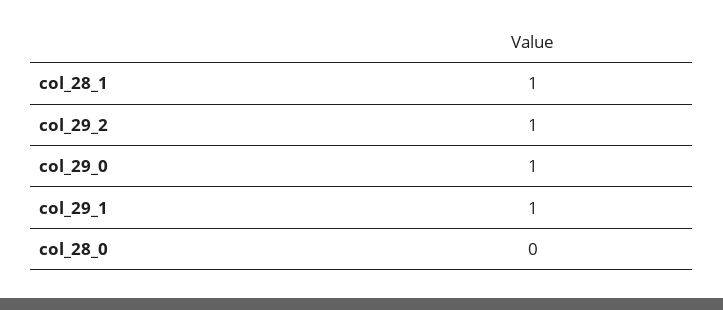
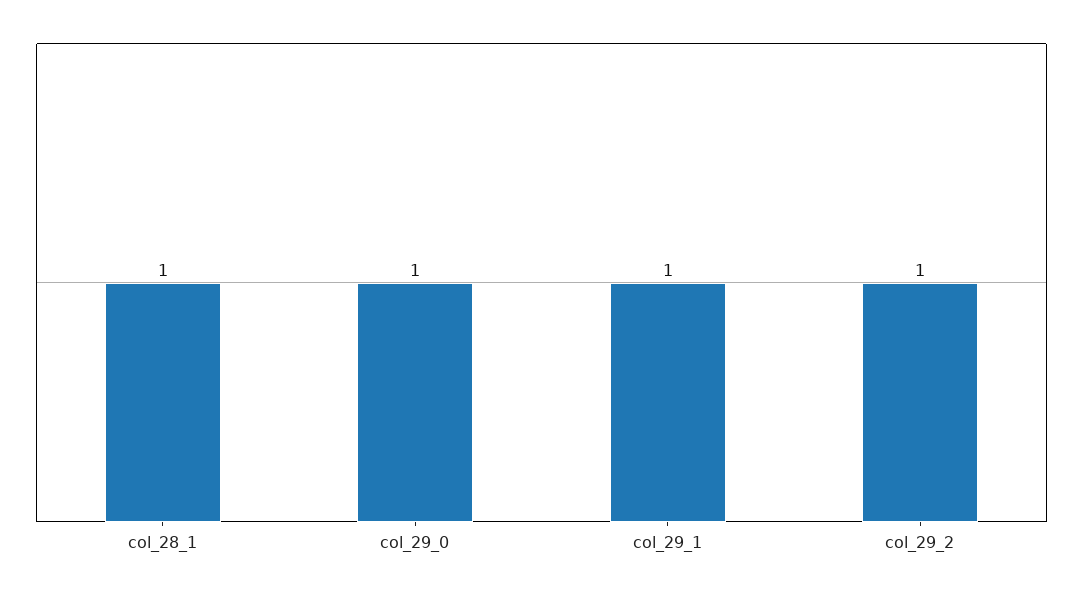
  {
    "col_28_1": 1,
    "col_29_2": 1,
    "col_29_0": 1,
-   "col_29_1": 1,
+   "col_29_1": 1
-   "col_28_0": 0
  }

